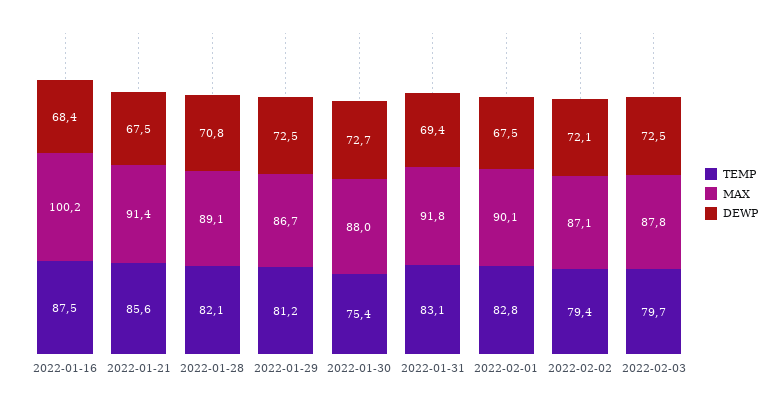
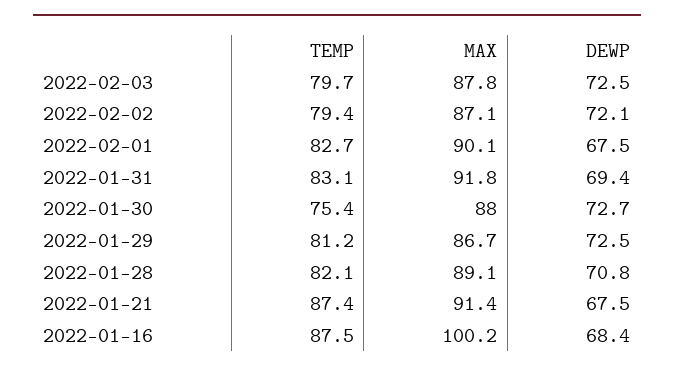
  {
    "TEMP": {
      "2022-01-16": 87.5,
-     "2022-01-21": 85.6,
+     "2022-01-21": 87.4,
      "2022-01-28": 82.1,
      "2022-01-29": 81.2,
      "2022-01-30": 75.4,
      "2022-01-31": 83.1,
-     "2022-02-01": 82.8,
+     "2022-02-01": 82.7,
      "2022-02-02": 79.4,
      "2022-02-03": 79.7
    },
    "MAX": {
      "2022-01-16": 100.2,
      "2022-01-21": 91.4,
      "2022-01-28": 89.1,
      "2022-01-29": 86.7,
      "2022-01-30": 88,
      "2022-01-31": 91.8,
      "2022-02-01": 90.1,
      "2022-02-02": 87.1,
      "2022-02-03": 87.8
    },
    "DEWP": {
      "2022-01-16": 68.4,
      "2022-01-21": 67.5,
      "2022-01-28": 70.8,
      "2022-01-29": 72.5,
      "2022-01-30": 72.7,
      "2022-01-31": 69.4,
      "2022-02-01": 67.5,
      "2022-02-02": 72.1,
      "2022-02-03": 72.5
    }
  }

